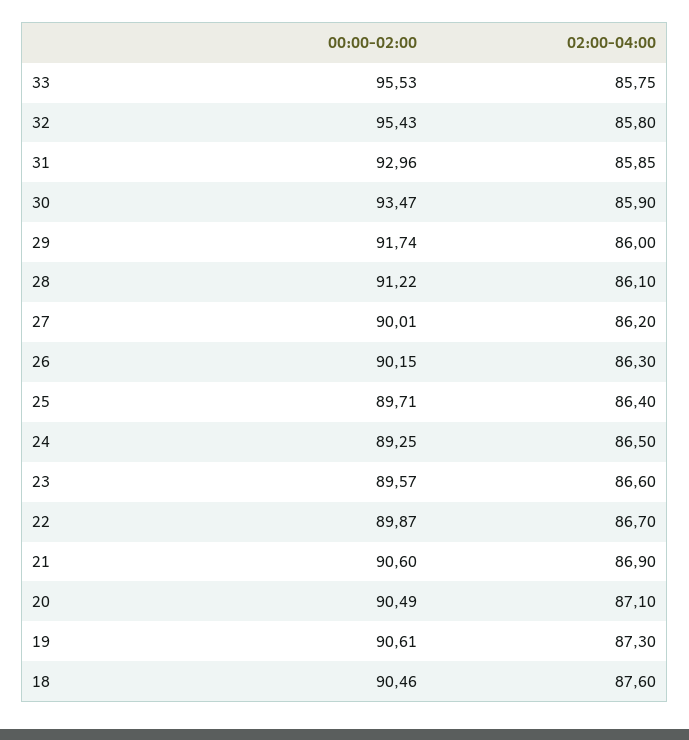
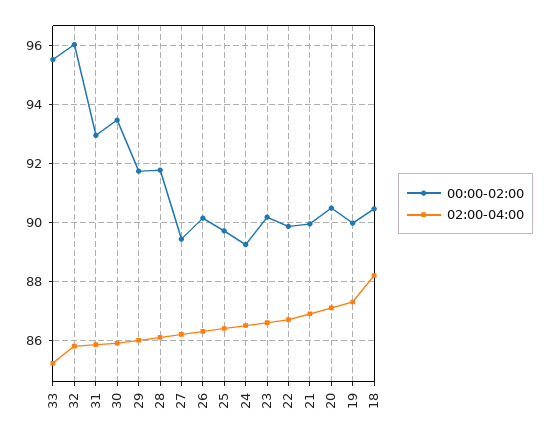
  {
    "00:00-02:00": {
      "33": 95.53,
-     "32": 95.43,
+     "32": 96,
      "31": 92.96,
      "30": 93.47,
      "29": 91.74,
-     "28": 91.22,
+     "28": 91.75,
-     "27": 90.01,
+     "27": 89.5,
      "26": 90.15,
      "25": 89.71,
      "24": 89.25,
-     "23": 89.57,
+     "23": 90.25,
      "22": 89.87,
-     "21": 90.6,
+     "21": 90,
      "20": 90.49,
-     "19": 90.61,
+     "19": 90,
      "18": 90.46
    },
    "02:00-04:00": {
-     "33": 85.75,
+     "33": 85.25,
      "32": 85.8,
      "31": 85.85,
      "30": 85.9,
      "29": 86,
      "28": 86.1,
      "27": 86.2,
      "26": 86.3,
      "25": 86.4,
      "24": 86.5,
      "23": 86.6,
      "22": 86.7,
      "21": 86.9,
      "20": 87.1,
      "19": 87.3,
-     "18": 87.6
+     "18": 88.25
    }
  }

